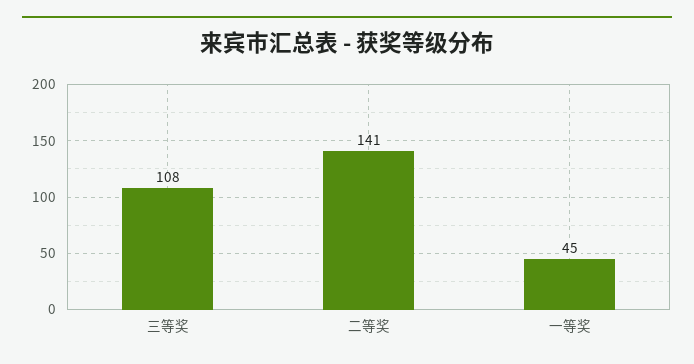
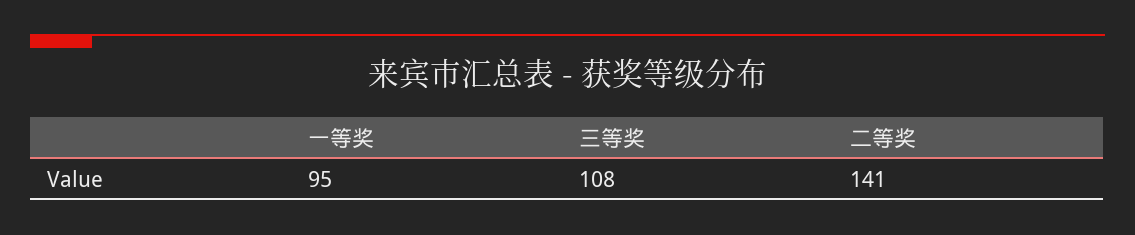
  {
    "三等奖": 108,
    "二等奖": 141,
-   "一等奖": 45
+   "一等奖": 95
  }

